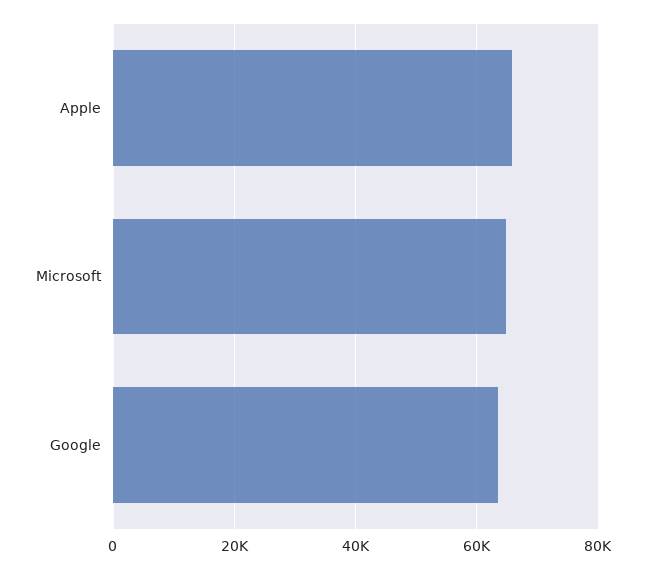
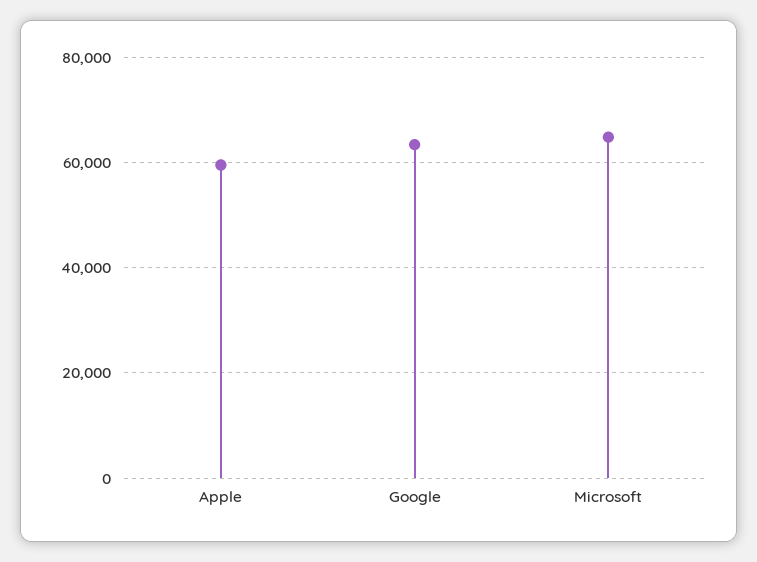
  {
-   "Apple": 66000,
+   "Apple": 60000,
    "Microsoft": 64000,
    "Google": 64000
  }

